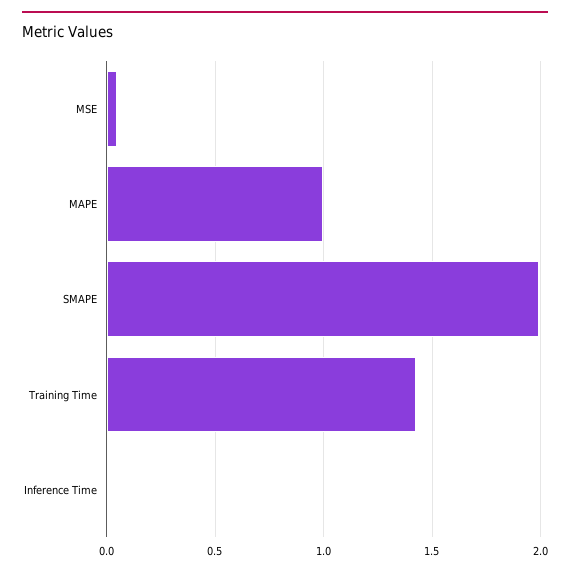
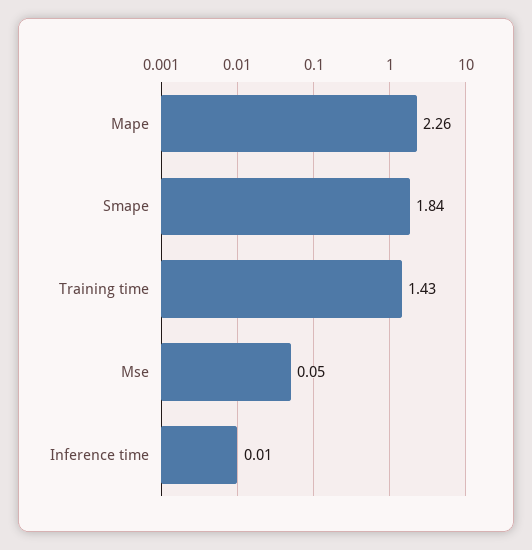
  {
    "MSE": 0.05,
-   "MAPE": 1,
+   "MAPE": 2.26,
-   "SMAPE": 2,
+   "SMAPE": 1.84,
    "Training Time": 1.43,
    "Inference Time": 0.01
  }

